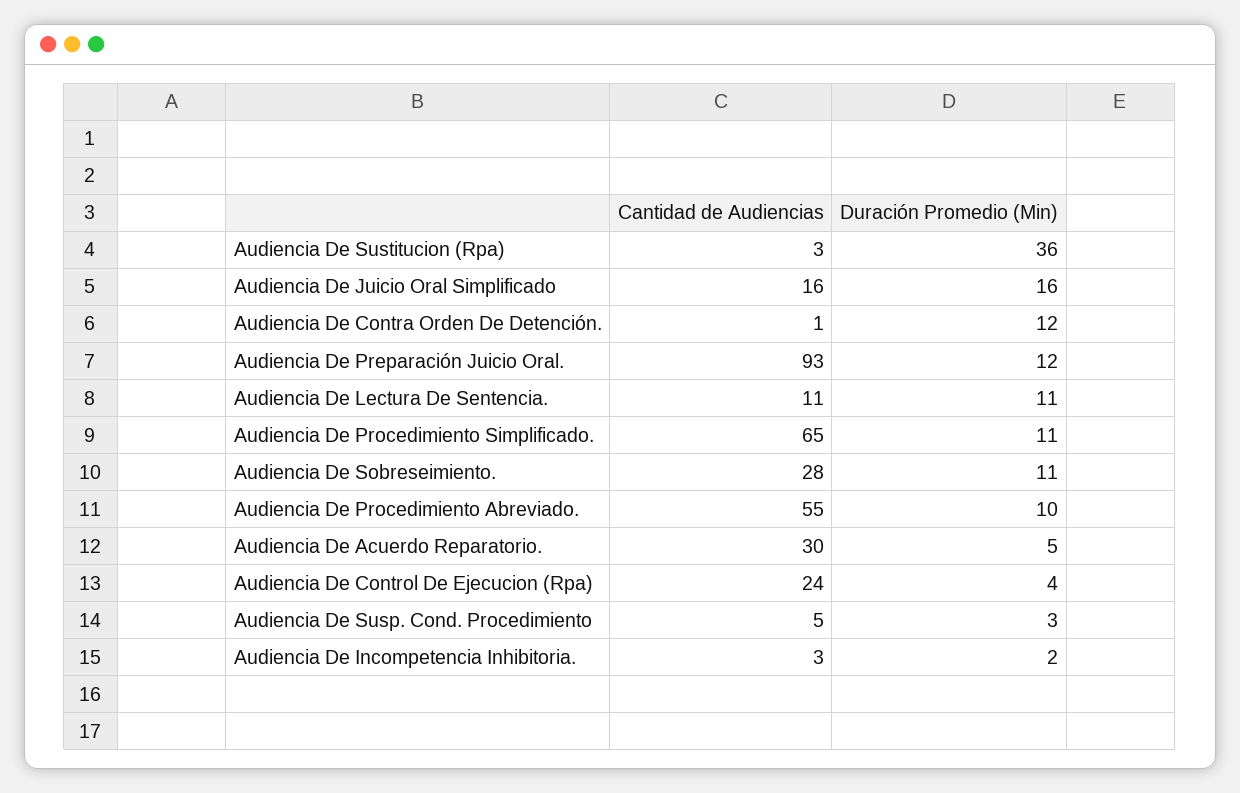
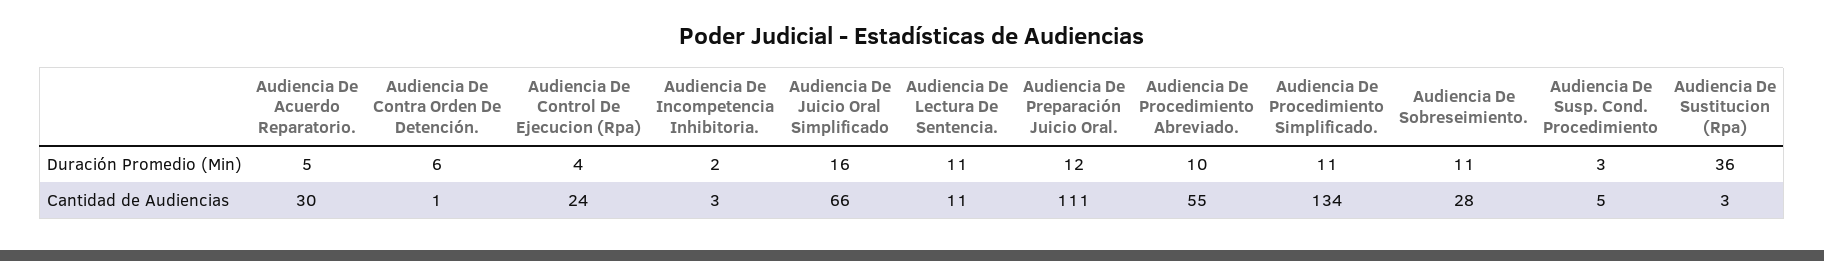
  {
    "Cantidad de Audiencias": {
      "Audiencia De Sustitucion (Rpa)": 3,
-     "Audiencia De Juicio Oral Simplificado": 16,
+     "Audiencia De Juicio Oral Simplificado": 66,
      "Audiencia De Contra Orden De Detención.": 1,
-     "Audiencia De Preparación Juicio Oral.": 93,
+     "Audiencia De Preparación Juicio Oral.": 111,
      "Audiencia De Lectura De Sentencia.": 11,
-     "Audiencia De Procedimiento Simplificado.": 65,
+     "Audiencia De Procedimiento Simplificado.": 134,
      "Audiencia De Sobreseimiento.": 28,
      "Audiencia De Procedimiento Abreviado.": 55,
      "Audiencia De Acuerdo Reparatorio.": 30,
      "Audiencia De Control De Ejecucion (Rpa)": 24,
      "Audiencia De Susp. Cond. Procedimiento": 5,
      "Audiencia De Incompetencia Inhibitoria.": 3
    },
    "Duración Promedio (Min)": {
      "Audiencia De Sustitucion (Rpa)": 36,
      "Audiencia De Juicio Oral Simplificado": 16,
-     "Audiencia De Contra Orden De Detención.": 12,
+     "Audiencia De Contra Orden De Detención.": 6,
      "Audiencia De Preparación Juicio Oral.": 12,
      "Audiencia De Lectura De Sentencia.": 11,
      "Audiencia De Procedimiento Simplificado.": 11,
      "Audiencia De Sobreseimiento.": 11,
      "Audiencia De Procedimiento Abreviado.": 10,
      "Audiencia De Acuerdo Reparatorio.": 5,
      "Audiencia De Control De Ejecucion (Rpa)": 4,
      "Audiencia De Susp. Cond. Procedimiento": 3,
      "Audiencia De Incompetencia Inhibitoria.": 2
    }
  }

